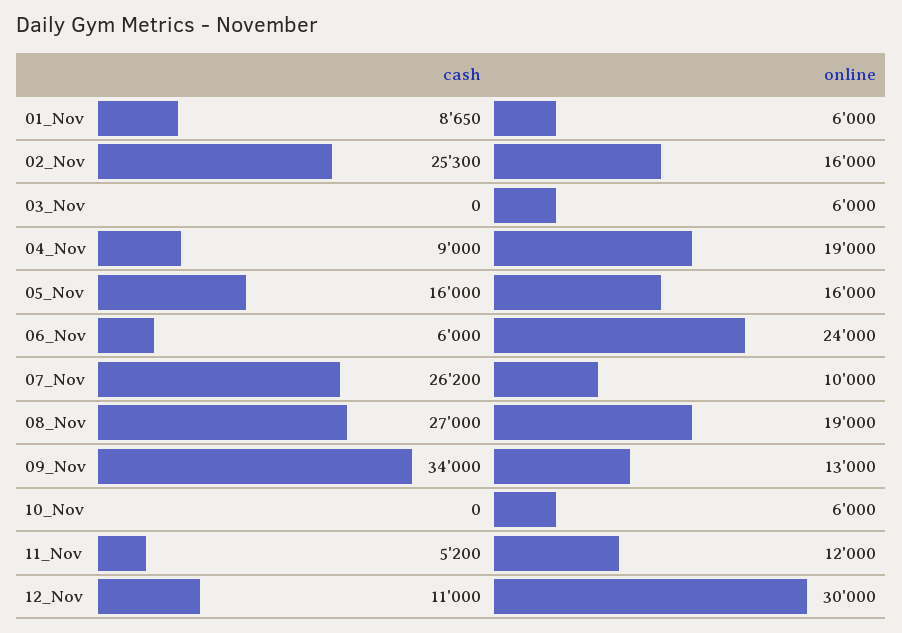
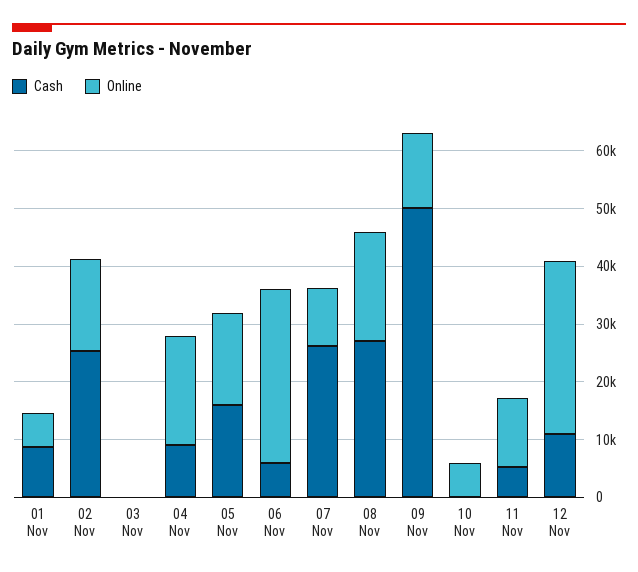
  {
    "cash": {
      "01_Nov": 8650,
      "02_Nov": 25300,
      "03_Nov": 0,
      "04_Nov": 9000,
      "05_Nov": 16000,
      "06_Nov": 6000,
      "07_Nov": 26200,
      "08_Nov": 27000,
-     "09_Nov": 34000,
+     "09_Nov": 50000,
      "10_Nov": 0,
      "11_Nov": 5200,
      "12_Nov": 11000
    },
    "online": {
      "01_Nov": 6000,
      "02_Nov": 16000,
-     "03_Nov": 6000,
+     "03_Nov": 0,
      "04_Nov": 19000,
      "05_Nov": 16000,
-     "06_Nov": 24000,
+     "06_Nov": 30000,
      "07_Nov": 10000,
      "08_Nov": 19000,
      "09_Nov": 13000,
      "10_Nov": 6000,
      "11_Nov": 12000,
      "12_Nov": 30000
    }
  }

